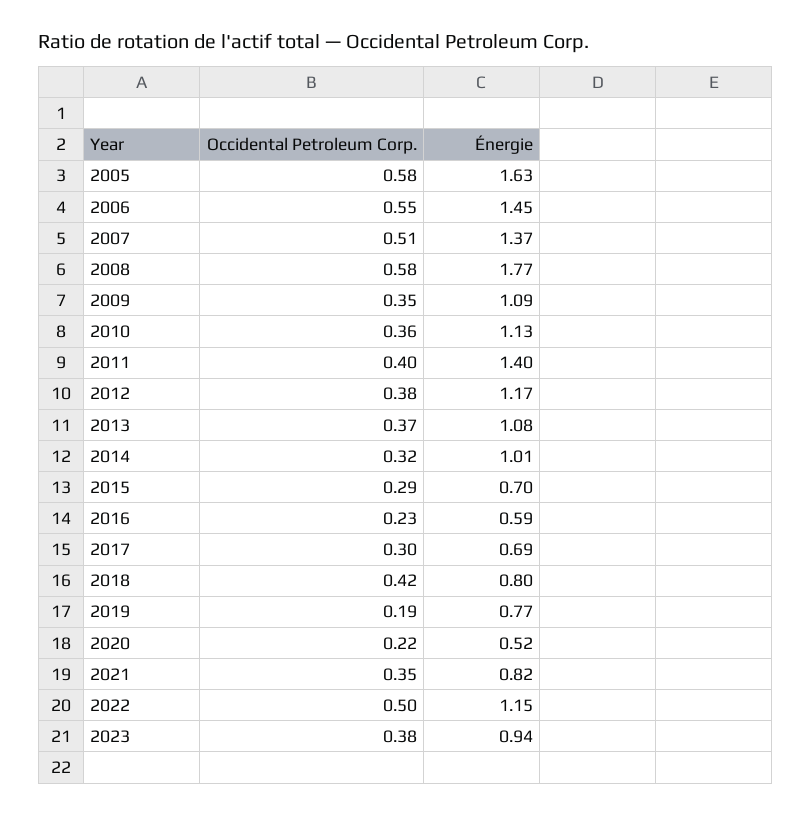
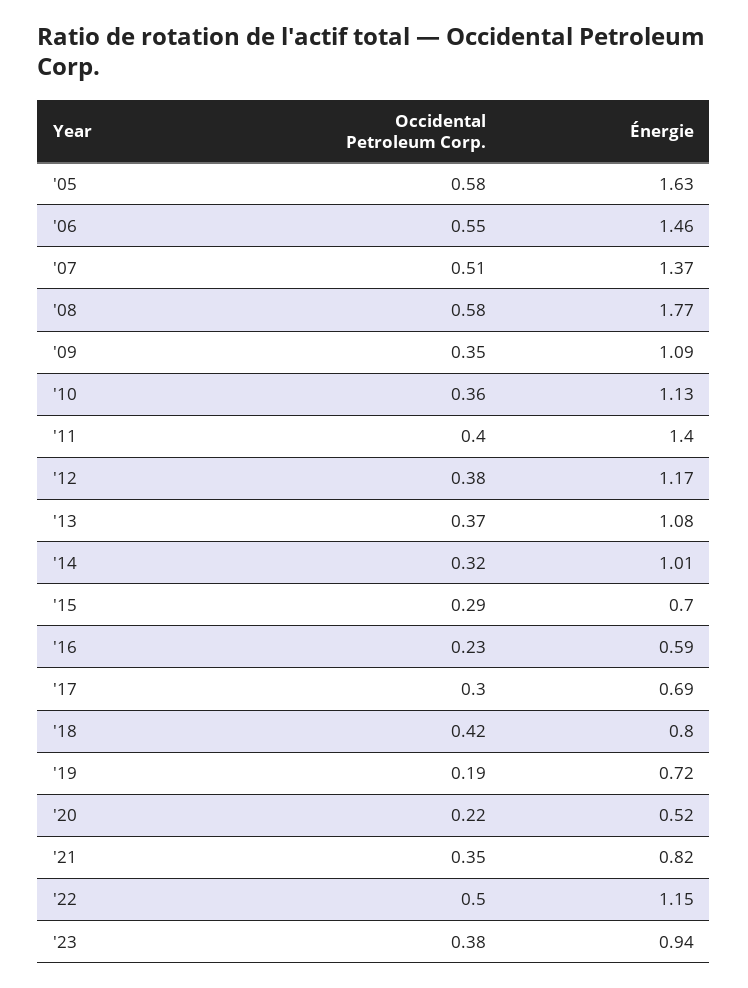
  {
    "Occidental Petroleum Corp.": {
      "2005": 0.58,
      "2006": 0.55,
      "2007": 0.51,
      "2008": 0.58,
      "2009": 0.35,
      "2010": 0.36,
      "2011": 0.4,
      "2012": 0.38,
      "2013": 0.37,
      "2014": 0.32,
      "2015": 0.29,
      "2016": 0.23,
      "2017": 0.3,
      "2018": 0.42,
      "2019": 0.19,
      "2020": 0.22,
      "2021": 0.35,
      "2022": 0.5,
      "2023": 0.38
    },
    "Énergie": {
      "2005": 1.63,
-     "2006": 1.45,
+     "2006": 1.46,
      "2007": 1.37,
      "2008": 1.77,
      "2009": 1.09,
      "2010": 1.13,
      "2011": 1.4,
      "2012": 1.17,
      "2013": 1.08,
      "2014": 1.01,
      "2015": 0.7,
      "2016": 0.59,
      "2017": 0.69,
      "2018": 0.8,
-     "2019": 0.77,
+     "2019": 0.72,
      "2020": 0.52,
      "2021": 0.82,
      "2022": 1.15,
      "2023": 0.94
    }
  }

